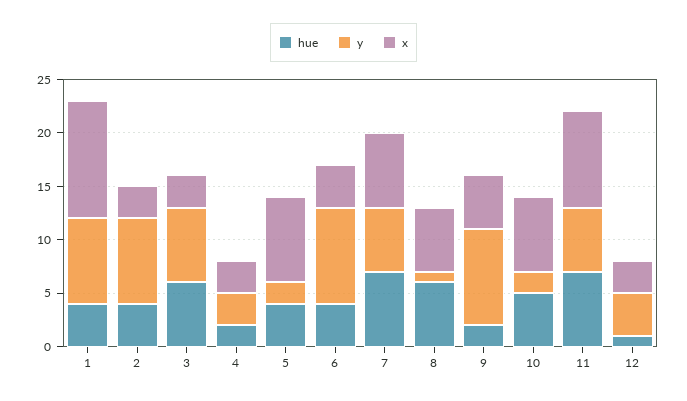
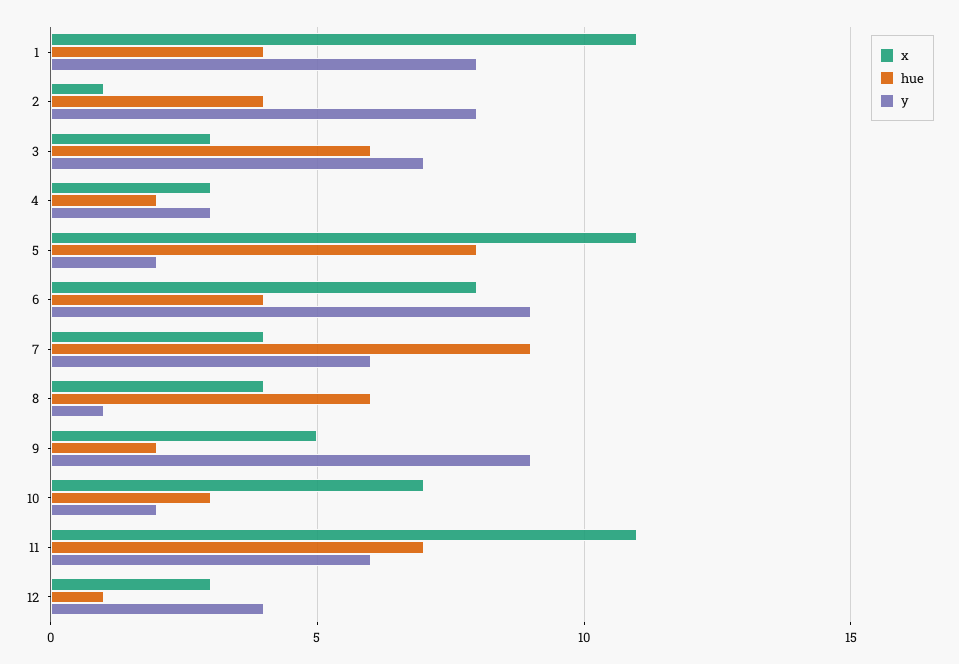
  {
    "hue": {
      "1": 4,
      "2": 4,
      "3": 6,
      "4": 2,
-     "5": 4,
+     "5": 8,
      "6": 4,
-     "7": 7,
+     "7": 9,
      "8": 6,
      "9": 2,
-     "10": 5,
+     "10": 3,
      "11": 7,
      "12": 1
    },
    "y": {
      "1": 8,
      "2": 8,
      "3": 7,
      "4": 3,
      "5": 2,
      "6": 9,
      "7": 6,
      "8": 1,
      "9": 9,
      "10": 2,
      "11": 6,
      "12": 4
    },
    "x": {
      "1": 11,
-     "2": 3,
+     "2": 1,
      "3": 3,
      "4": 3,
-     "5": 8,
+     "5": 11,
-     "6": 4,
+     "6": 8,
-     "7": 7,
+     "7": 4,
-     "8": 6,
+     "8": 4,
      "9": 5,
      "10": 7,
-     "11": 9,
+     "11": 11,
      "12": 3
    }
  }

